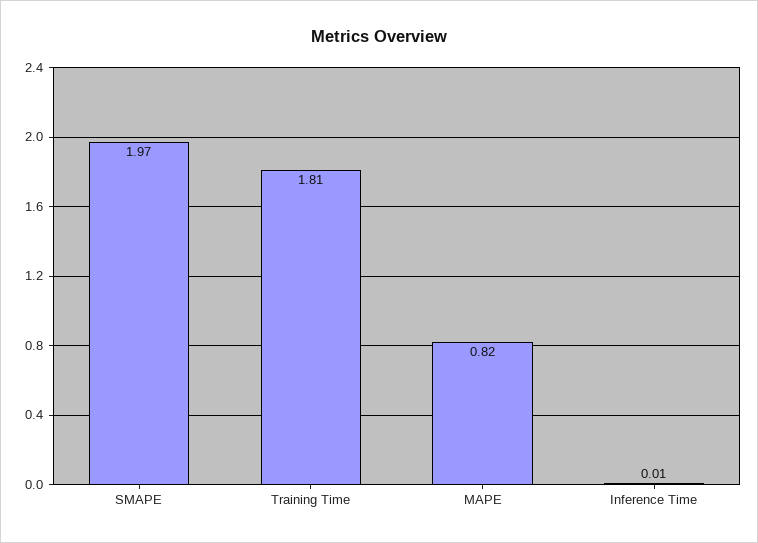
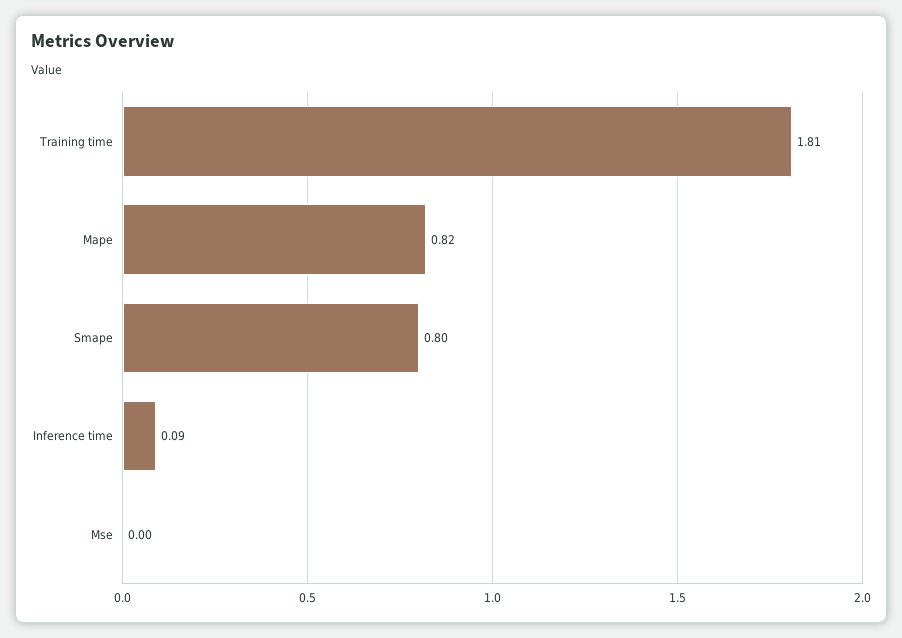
  {
-   "SMAPE": 1.97,
+   "SMAPE": 0.8,
    "Training Time": 1.81,
    "MAPE": 0.82,
-   "Inference Time": 0.01
+   "Inference Time": 0.09,
+   "Mse": 0
  }

